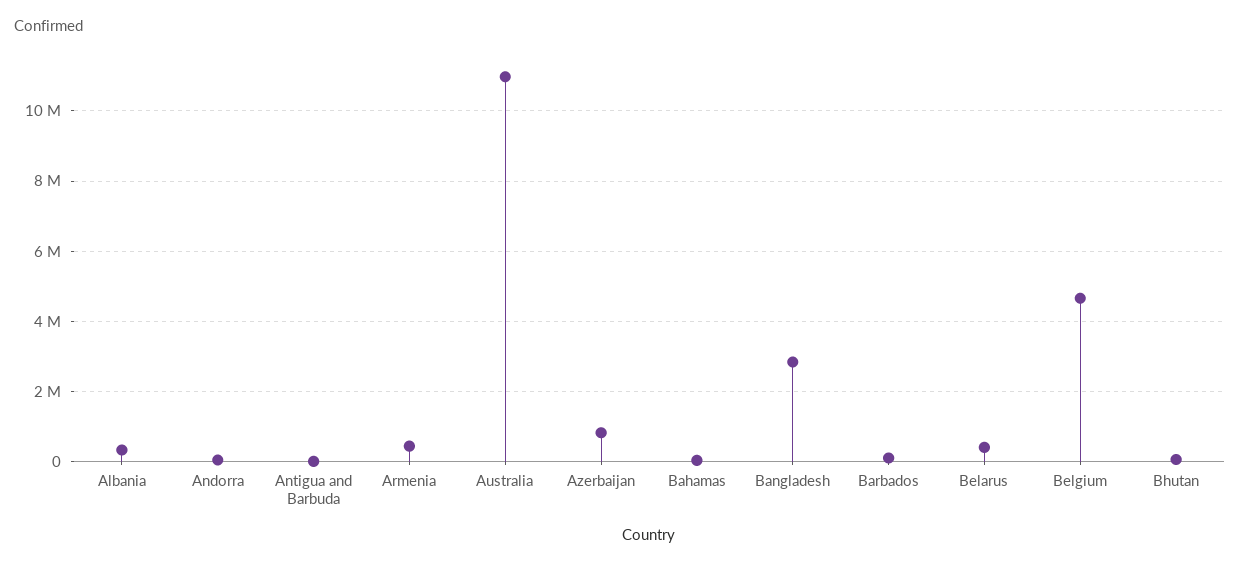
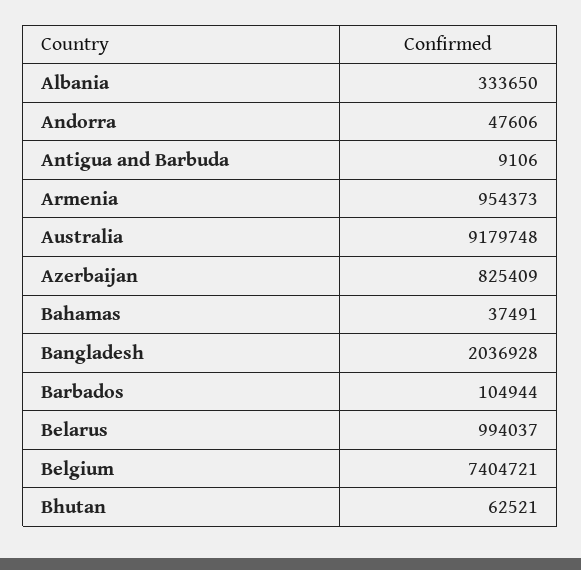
  {
    "Albania": 333650,
    "Andorra": 47606,
    "Antigua and Barbuda": 9106,
-   "Armenia": 400000,
+   "Armenia": 954373,
-   "Australia": 11000000,
+   "Australia": 9179748,
    "Azerbaijan": 825409,
    "Bahamas": 37491,
-   "Bangladesh": 2800000,
+   "Bangladesh": 2036928,
    "Barbados": 104944,
-   "Belarus": 400000,
+   "Belarus": 994037,
-   "Belgium": 4600000,
+   "Belgium": 7404721,
    "Bhutan": 62521
  }

